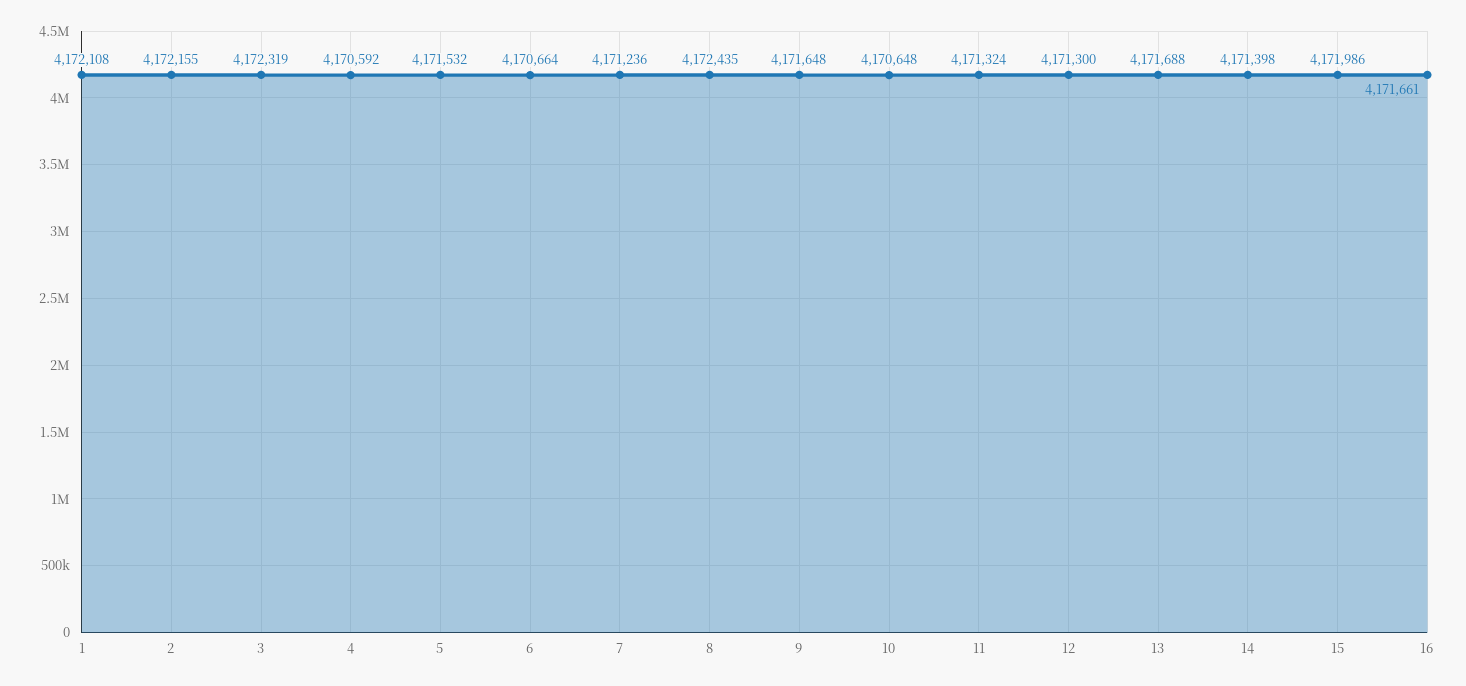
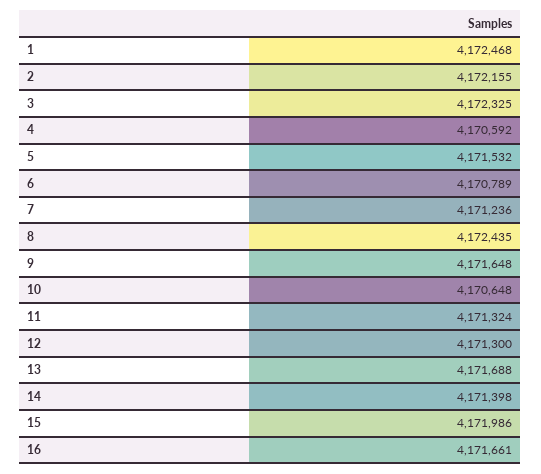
  {
-   "1": 4172108,
+   "1": 4172468,
    "2": 4172155,
-   "3": 4172319,
+   "3": 4172325,
    "4": 4170592,
    "5": 4171532,
-   "6": 4170664,
+   "6": 4170789,
    "7": 4171236,
    "8": 4172435,
    "9": 4171648,
    "10": 4170648,
    "11": 4171324,
    "12": 4171300,
    "13": 4171688,
    "14": 4171398,
    "15": 4171986,
    "16": 4171661
  }

